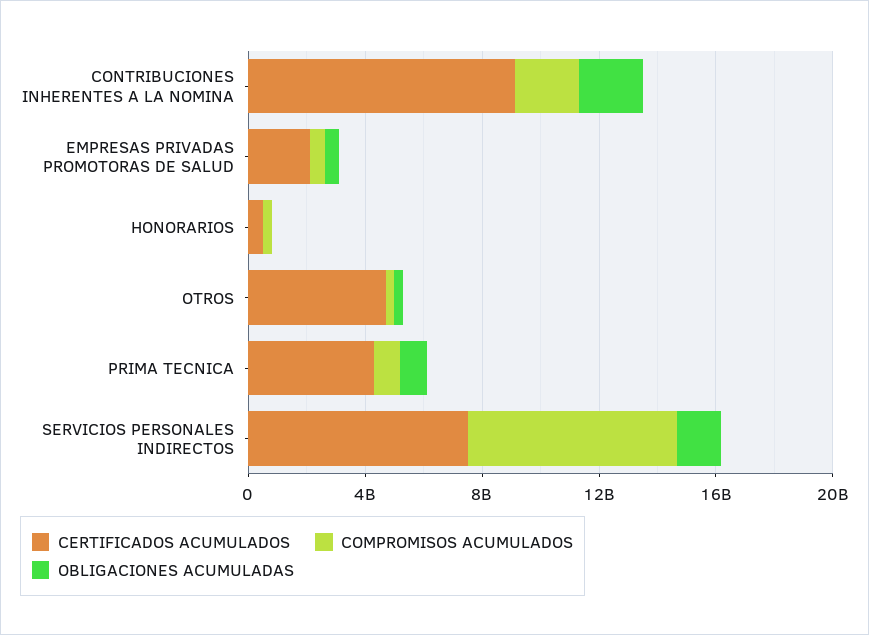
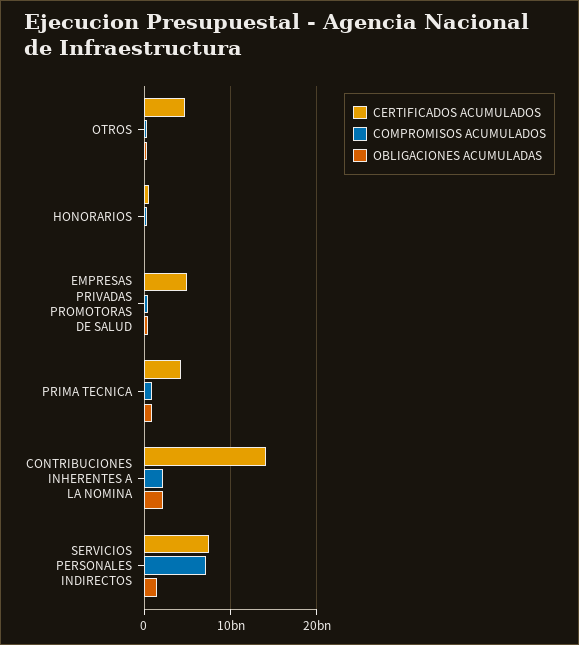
  {
    "CERTIFICADOS ACUMULADOS": {
-     "CONTRIBUCIONES INHERENTES A LA NOMINA": 9000000000,
+     "CONTRIBUCIONES INHERENTES A LA NOMINA": 14000000000,
-     "EMPRESAS PRIVADAS PROMOTORAS DE SALUD": 2000000000,
+     "EMPRESAS PRIVADAS PROMOTORAS DE SALUD": 5000000000,
      "HONORARIOS": 1000000000,
      "OTROS": 5000000000,
      "PRIMA TECNICA": 4000000000,
      "SERVICIOS PERSONALES INDIRECTOS": 8000000000
    },
    "COMPROMISOS ACUMULADOS": {
      "CONTRIBUCIONES INHERENTES A LA NOMINA": 2000000000,
      "EMPRESAS PRIVADAS PROMOTORAS DE SALUD": 0,
      "HONORARIOS": 0,
      "OTROS": 0,
      "PRIMA TECNICA": 1000000000,
      "SERVICIOS PERSONALES INDIRECTOS": 7000000000
    },
    "OBLIGACIONES ACUMULADAS": {
      "CONTRIBUCIONES INHERENTES A LA NOMINA": 2000000000,
      "EMPRESAS PRIVADAS PROMOTORAS DE SALUD": 0,
      "HONORARIOS": 0,
      "OTROS": 0,
      "PRIMA TECNICA": 1000000000,
      "SERVICIOS PERSONALES INDIRECTOS": 2000000000
    }
  }

